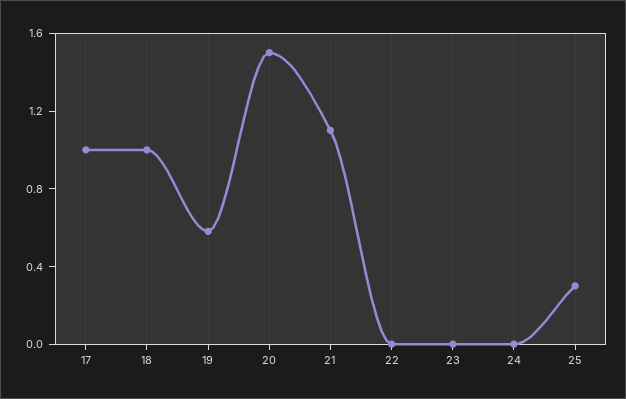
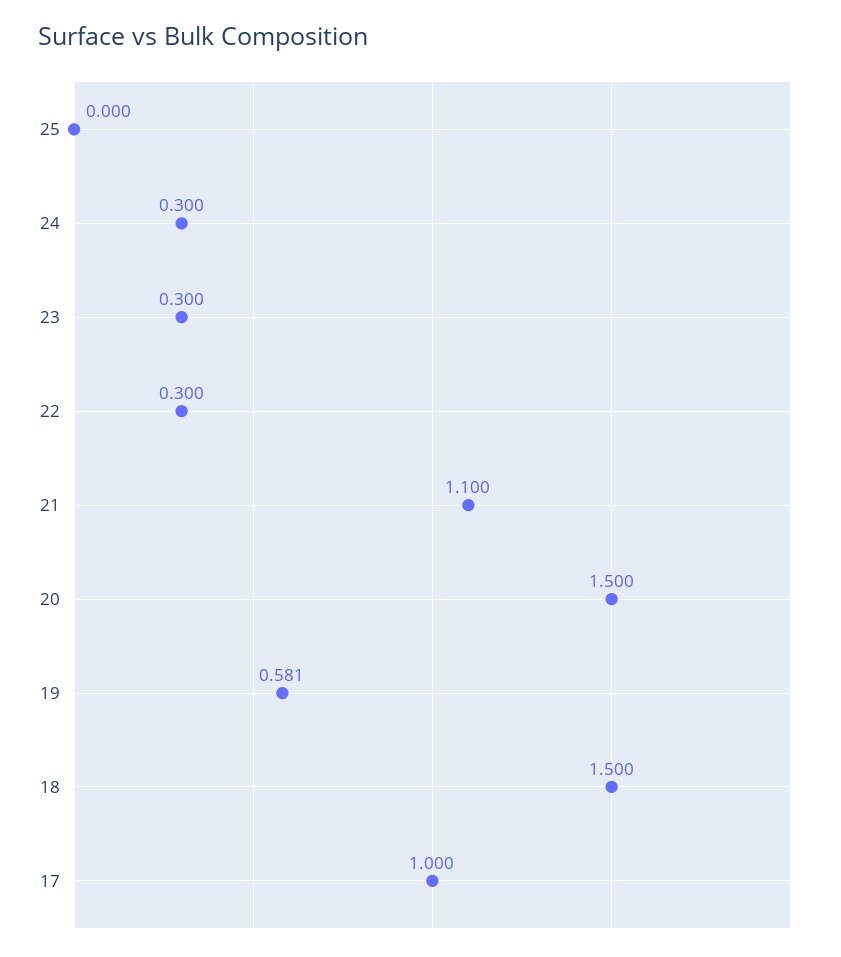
  {
    "17": 1,
-   "18": 1,
+   "18": 1.5,
    "19": 0.581,
    "20": 1.5,
    "21": 1.1,
-   "22": 0,
+   "22": 0.3,
-   "23": 0,
+   "23": 0.3,
-   "24": 0,
+   "24": 0.3,
-   "25": 0.3
+   "25": 0
  }

